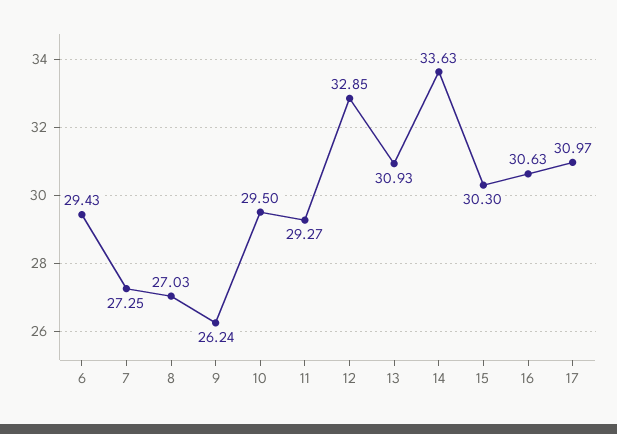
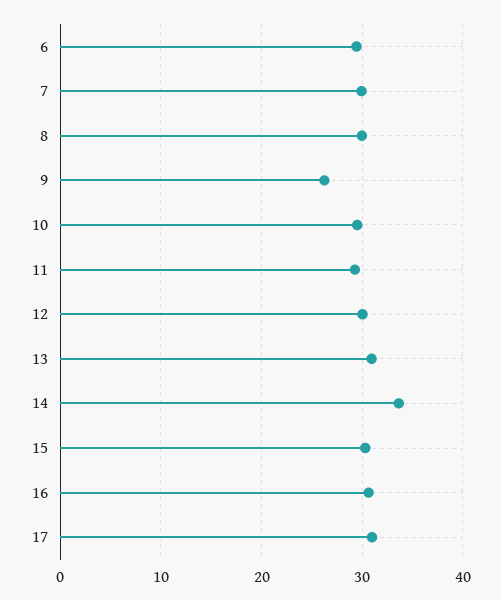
  {
    "6": 29.43,
-   "7": 27.25,
+   "7": 30,
-   "8": 27.03,
+   "8": 30,
    "9": 26.24,
    "10": 29.5,
    "11": 29.27,
-   "12": 32.85,
+   "12": 30,
    "13": 30.93,
    "14": 33.63,
    "15": 30.3,
    "16": 30.63,
    "17": 30.97
  }

